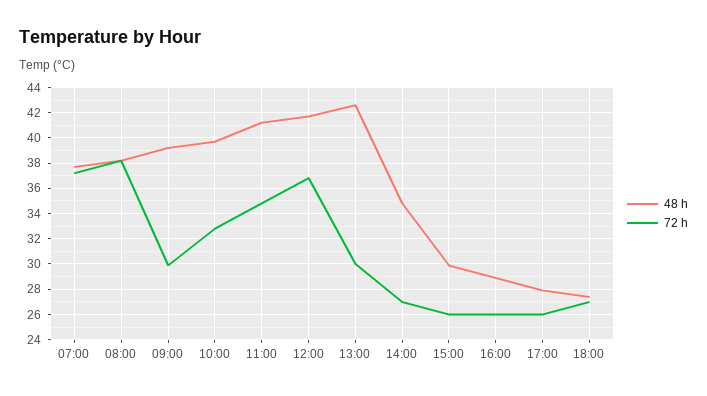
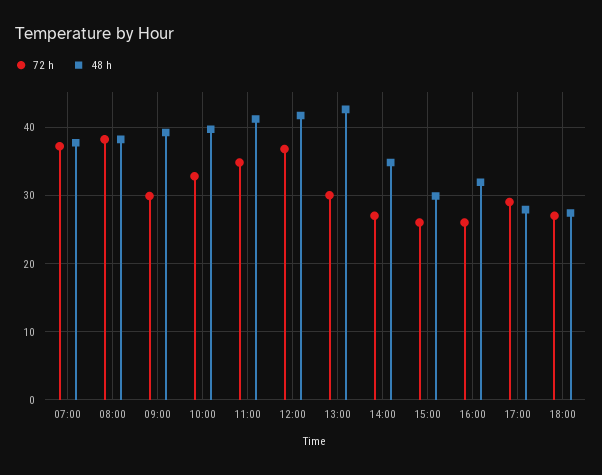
  {
    "48 h": {
      "07:00": 37.5,
      "08:00": 38,
      "09:00": 39,
      "10:00": 39.5,
      "11:00": 41,
      "12:00": 41.5,
      "13:00": 42.5,
      "14:00": 35,
      "15:00": 30,
-     "16:00": 29,
+     "16:00": 32,
      "17:00": 28,
      "18:00": 27.5
    },
    "72 h": {
      "07:00": 37,
      "08:00": 38,
      "09:00": 30,
      "10:00": 33,
      "11:00": 35,
      "12:00": 37,
      "13:00": 30,
      "14:00": 27,
      "15:00": 26,
      "16:00": 26,
-     "17:00": 26,
+     "17:00": 29,
      "18:00": 27
    }
  }

